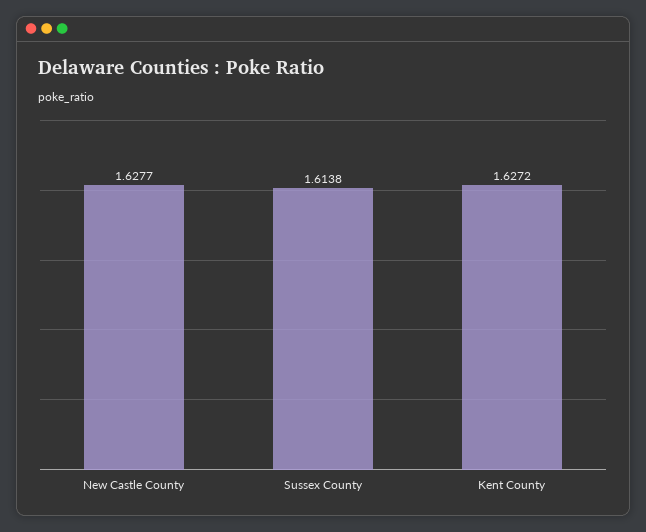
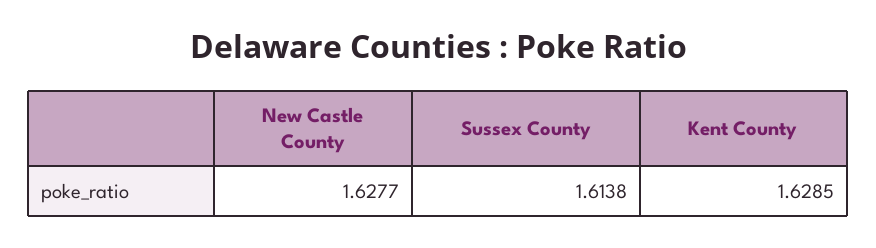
  {
    "New Castle County": 1.6277,
    "Sussex County": 1.6138,
-   "Kent County": 1.6272
+   "Kent County": 1.6285
  }

